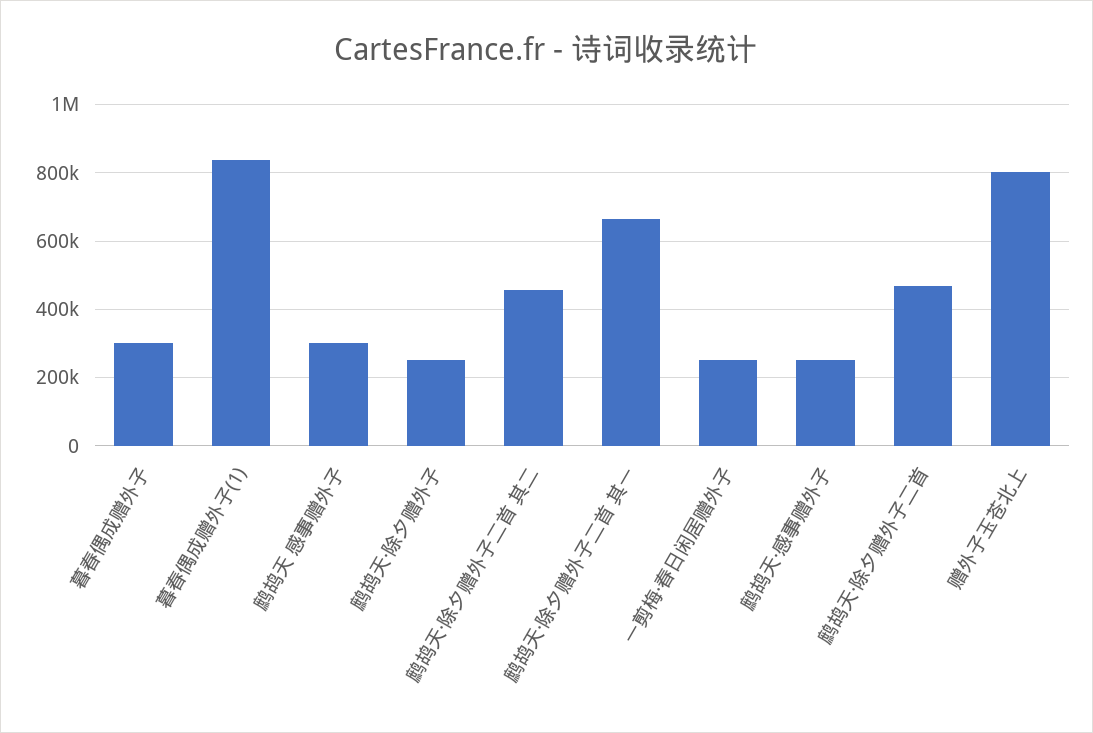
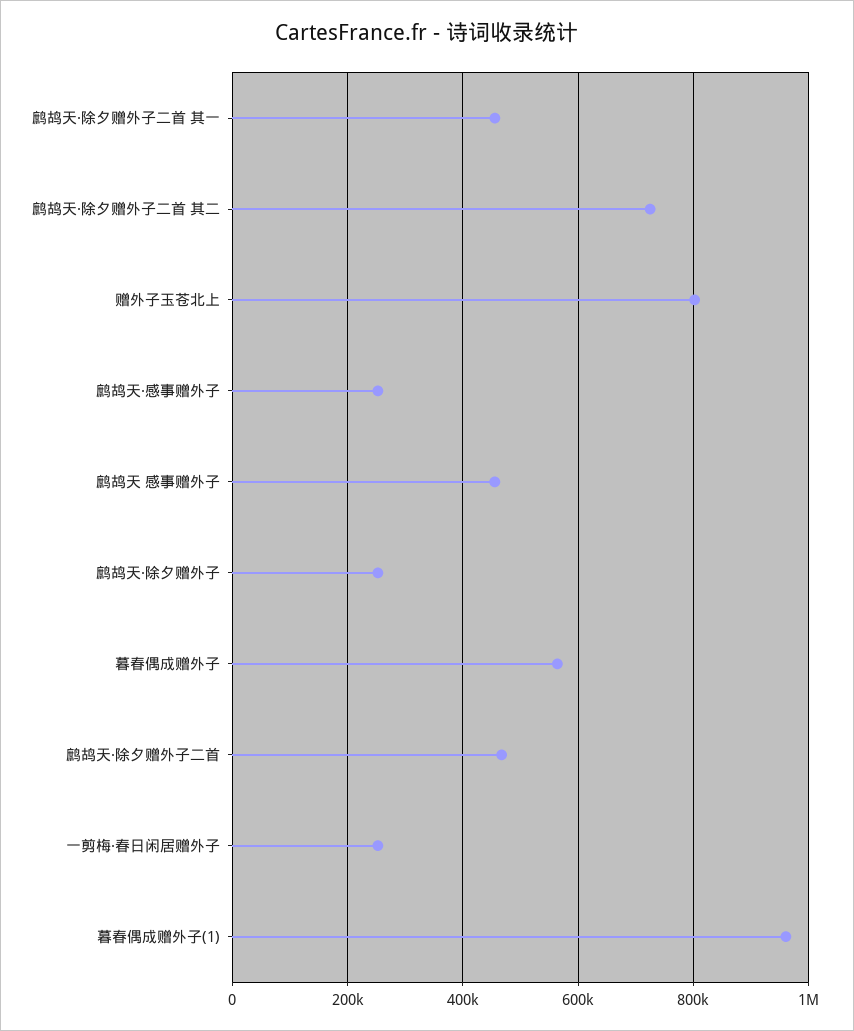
  {
-   "暮春偶成赠外子": 300000,
+   "暮春偶成赠外子": 560000,
-   "暮春偶成赠外子(1)": 840000,
+   "暮春偶成赠外子(1)": 960000,
-   "鹧鸪天 感事赠外子": 300000,
+   "鹧鸪天 感事赠外子": 460000,
    "鹧鸪天·除夕赠外子": 260000,
-   "鹧鸪天·除夕赠外子二首 其二": 460000,
+   "鹧鸪天·除夕赠外子二首 其二": 720000,
-   "鹧鸪天·除夕赠外子二首 其一": 660000,
+   "鹧鸪天·除夕赠外子二首 其一": 460000,
    "一剪梅·春日闲居赠外子": 260000,
    "鹧鸪天·感事赠外子": 260000,
    "鹧鸪天·除夕赠外子二首": 460000,
    "赠外子玉苍北上": 800000
  }

